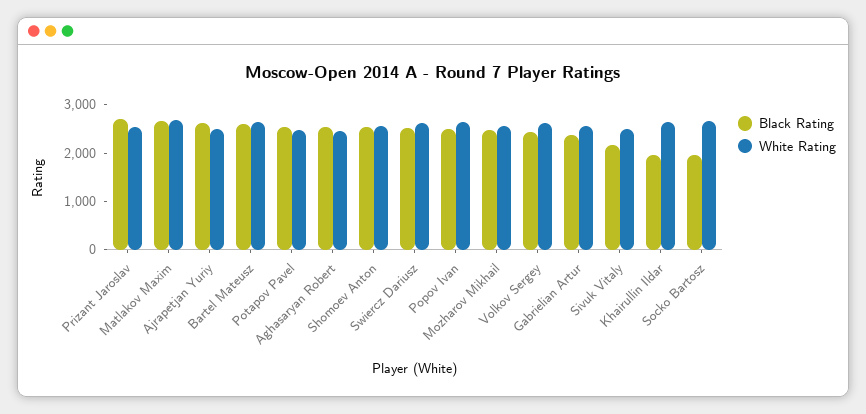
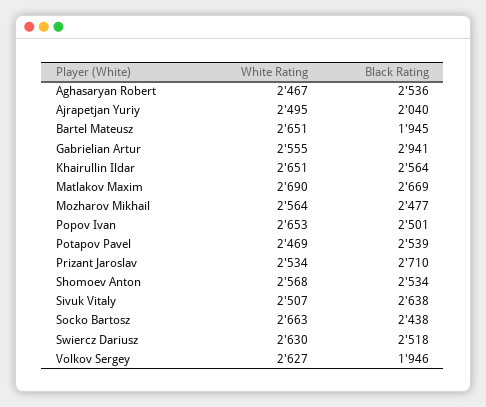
  {
    "Black Rating": {
      "Prizant Jaroslav": 2710,
      "Matlakov Maxim": 2669,
-     "Ajrapetjan Yuriy": 2600,
+     "Ajrapetjan Yuriy": 2040,
-     "Bartel Mateusz": 2600,
+     "Bartel Mateusz": 1945,
      "Potapov Pavel": 2539,
      "Aghasaryan Robert": 2536,
      "Shomoev Anton": 2534,
      "Swiercz Dariusz": 2518,
      "Popov Ivan": 2501,
      "Mozharov Mikhail": 2477,
-     "Volkov Sergey": 2400,
+     "Volkov Sergey": 1946,
-     "Gabrielian Artur": 2400,
+     "Gabrielian Artur": 2941,
-     "Sivuk Vitaly": 2200,
+     "Sivuk Vitaly": 2638,
-     "Khairullin Ildar": 2000,
+     "Khairullin Ildar": 2564,
-     "Socko Bartosz": 2000
+     "Socko Bartosz": 2438
    },
    "White Rating": {
      "Prizant Jaroslav": 2534,
      "Matlakov Maxim": 2690,
      "Ajrapetjan Yuriy": 2495,
      "Bartel Mateusz": 2651,
      "Potapov Pavel": 2469,
      "Aghasaryan Robert": 2467,
      "Shomoev Anton": 2568,
      "Swiercz Dariusz": 2630,
      "Popov Ivan": 2653,
      "Mozharov Mikhail": 2564,
      "Volkov Sergey": 2627,
      "Gabrielian Artur": 2555,
      "Sivuk Vitaly": 2507,
      "Khairullin Ildar": 2651,
      "Socko Bartosz": 2663
    }
  }

